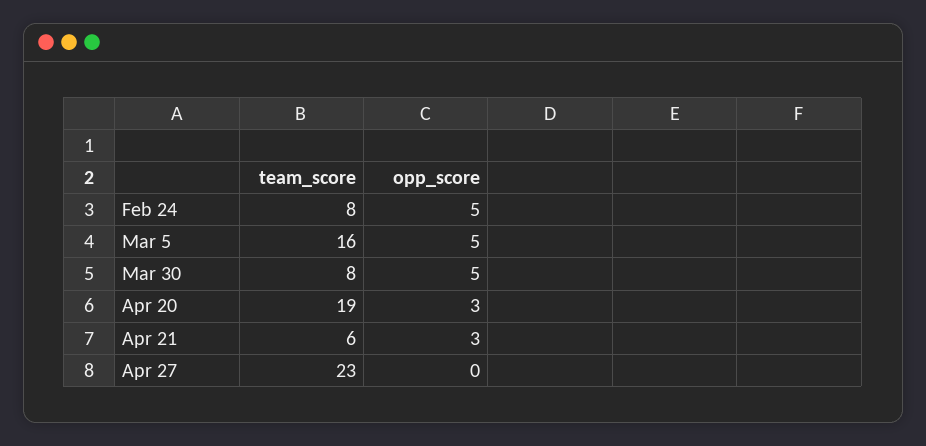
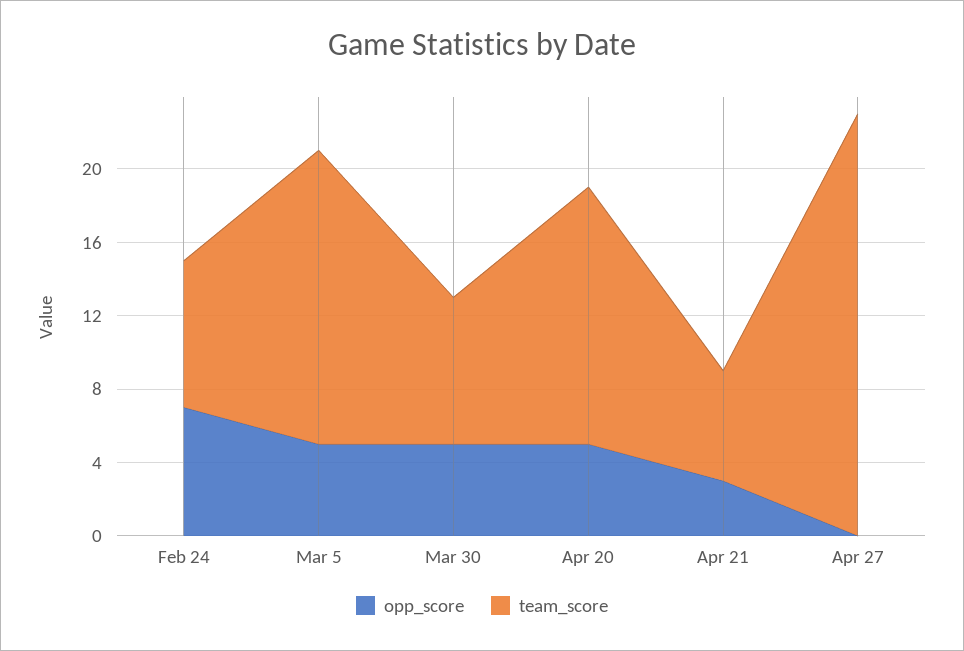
  {
    "team_score": {
      "Feb 24": 8,
      "Mar 5": 16,
      "Mar 30": 8,
-     "Apr 20": 19,
+     "Apr 20": 14,
      "Apr 21": 6,
      "Apr 27": 23
    },
    "opp_score": {
-     "Feb 24": 5,
+     "Feb 24": 7,
      "Mar 5": 5,
      "Mar 30": 5,
-     "Apr 20": 3,
+     "Apr 20": 5,
      "Apr 21": 3,
      "Apr 27": 0
    }
  }

